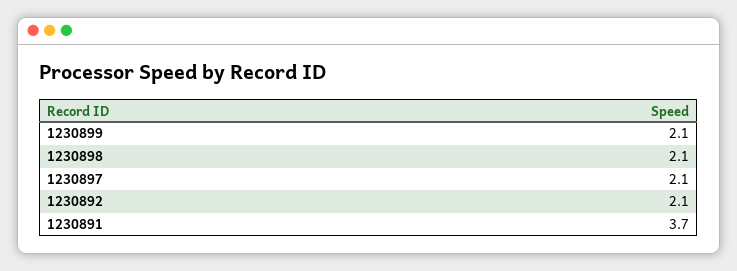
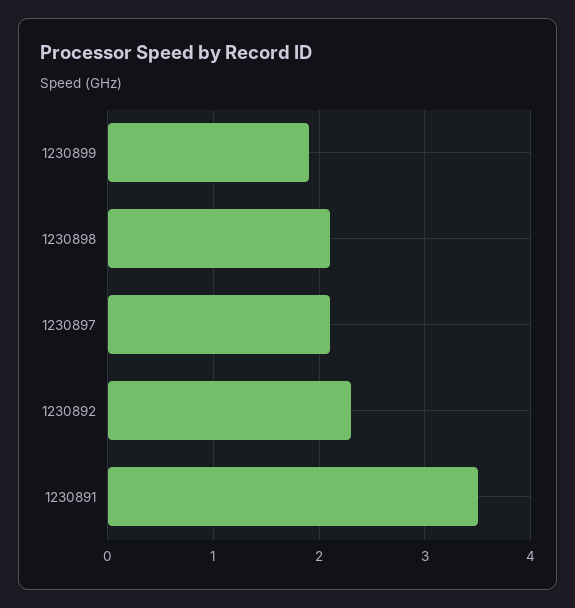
  {
-   "1230899": 2.1,
+   "1230899": 1.9,
    "1230898": 2.1,
    "1230897": 2.1,
-   "1230892": 2.1,
+   "1230892": 2.3,
-   "1230891": 3.7
+   "1230891": 3.5
  }

